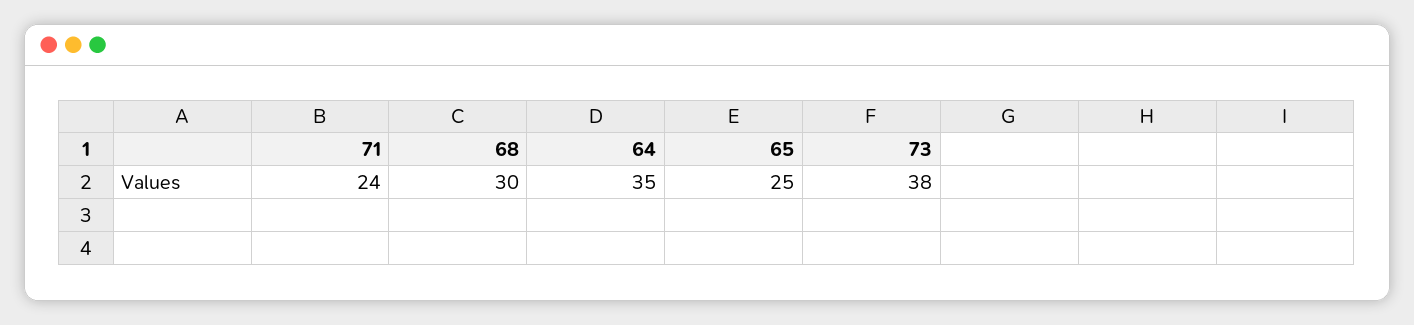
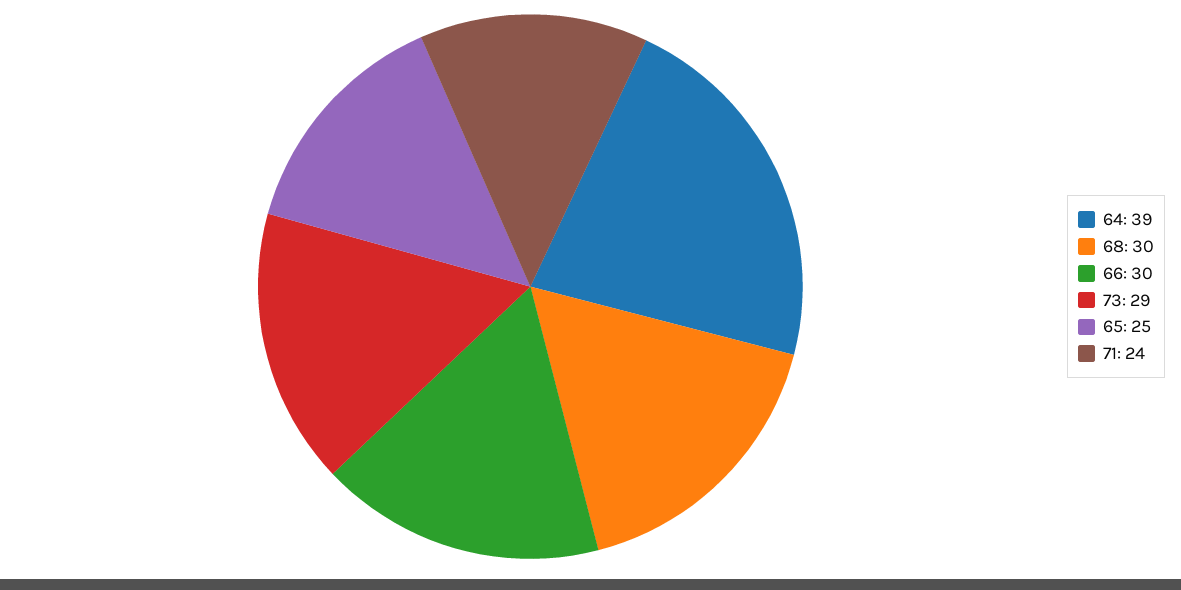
  {
    "71": 24,
    "68": 30,
-   "64": 35,
+   "64": 39,
    "65": 25,
-   "73": 38
+   "73": 29,
+   "66": 30
  }

